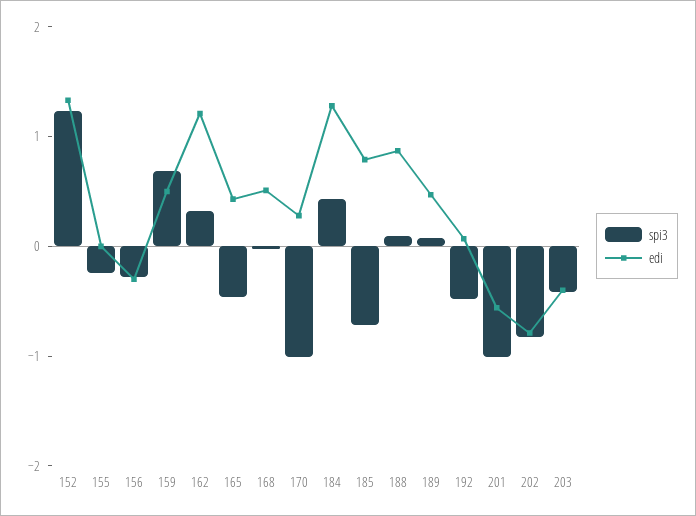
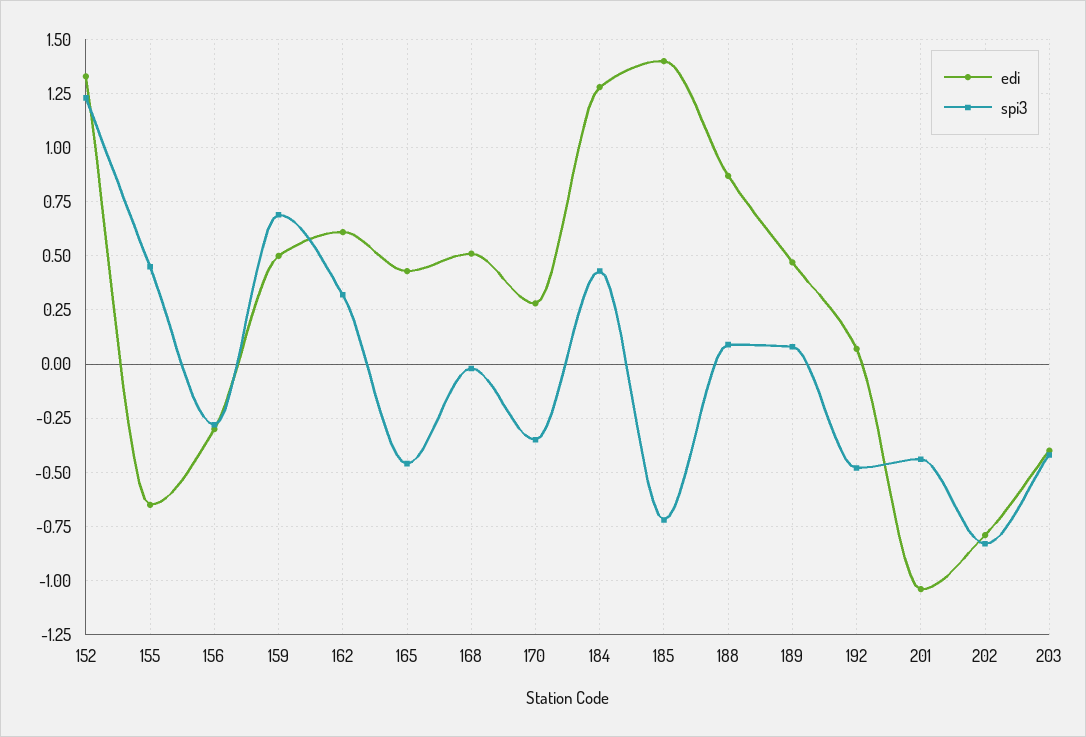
  {
    "spi3": {
      "152": 1.25,
-     "155": -0.2,
+     "155": 0.45,
      "156": -0.3,
      "159": 0.7,
      "162": 0.3,
      "165": -0.45,
      "168": 0,
-     "170": -1,
+     "170": -0.35,
      "184": 0.45,
      "185": -0.7,
      "188": 0.1,
      "189": 0.1,
      "192": -0.5,
-     "201": -1,
+     "201": -0.45,
      "202": -0.85,
      "203": -0.4
    },
    "edi": {
      "152": 1.35,
-     "155": 0,
+     "155": -0.65,
      "156": -0.3,
      "159": 0.5,
-     "162": 1.2,
+     "162": 0.6,
      "165": 0.45,
      "168": 0.5,
      "170": 0.3,
      "184": 1.3,
-     "185": 0.8,
+     "185": 1.4,
      "188": 0.85,
      "189": 0.45,
      "192": 0.05,
-     "201": -0.6,
+     "201": -1.05,
      "202": -0.8,
      "203": -0.4
    }
  }

